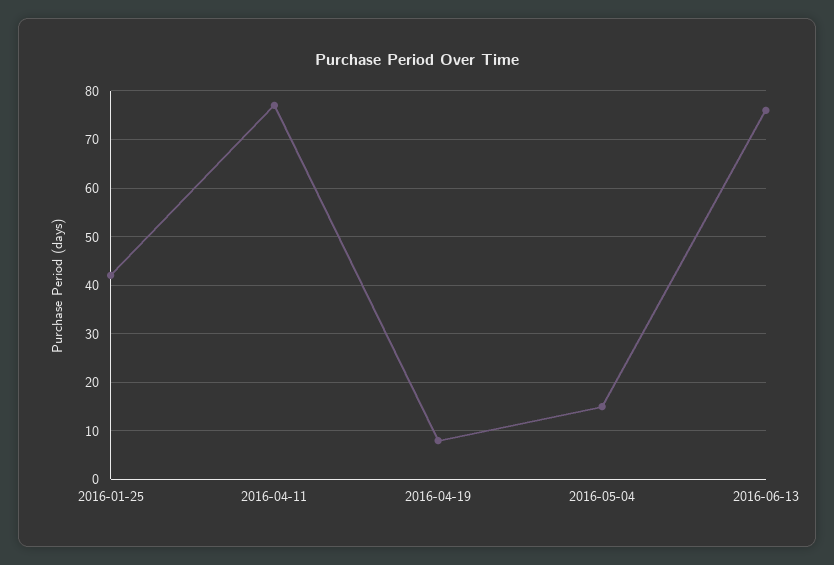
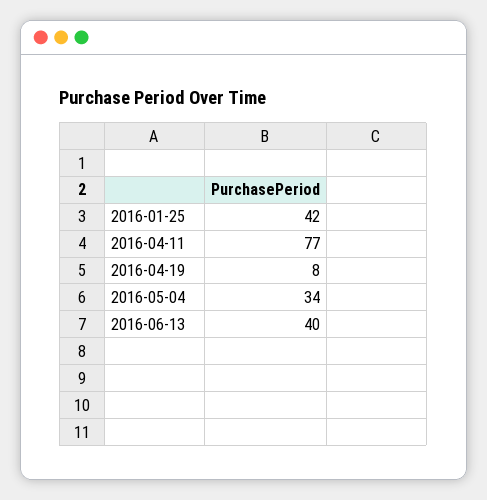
  {
    "2016-01-25": 42,
    "2016-04-11": 77,
    "2016-04-19": 8,
-   "2016-05-04": 15,
+   "2016-05-04": 34,
-   "2016-06-13": 75
+   "2016-06-13": 40
  }

